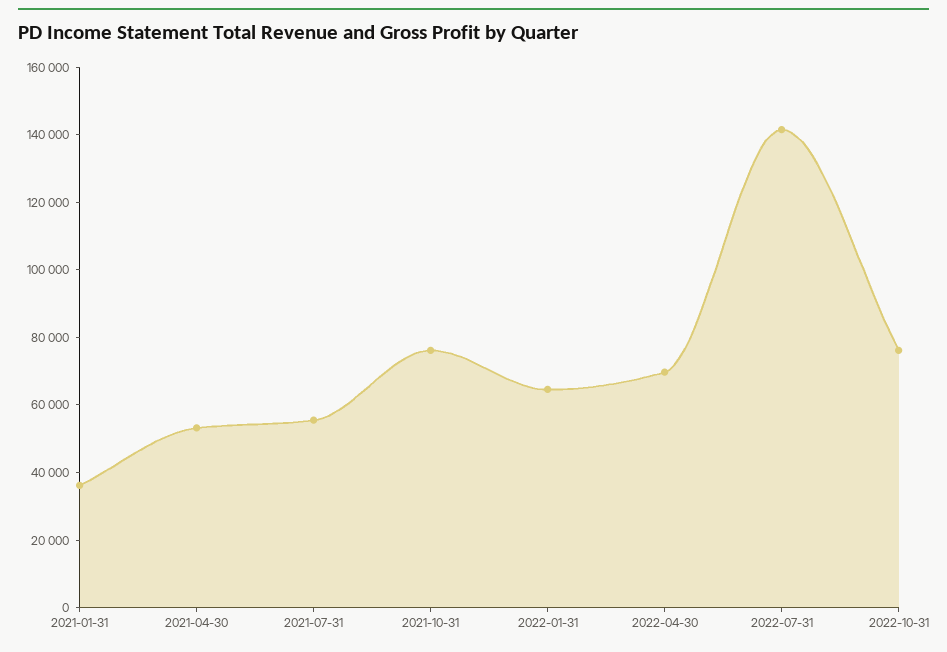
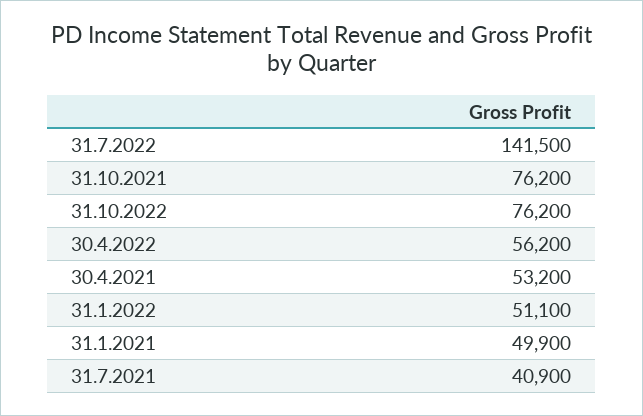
  {
-   "2021-01-31": 35000,
+   "2021-01-31": 49900,
    "2021-04-30": 53200,
-   "2021-07-31": 55000,
+   "2021-07-31": 40900,
    "2021-10-31": 76200,
-   "2022-01-31": 65000,
+   "2022-01-31": 51100,
-   "2022-04-30": 70000,
+   "2022-04-30": 56200,
    "2022-07-31": 141500,
    "2022-10-31": 76200
  }

